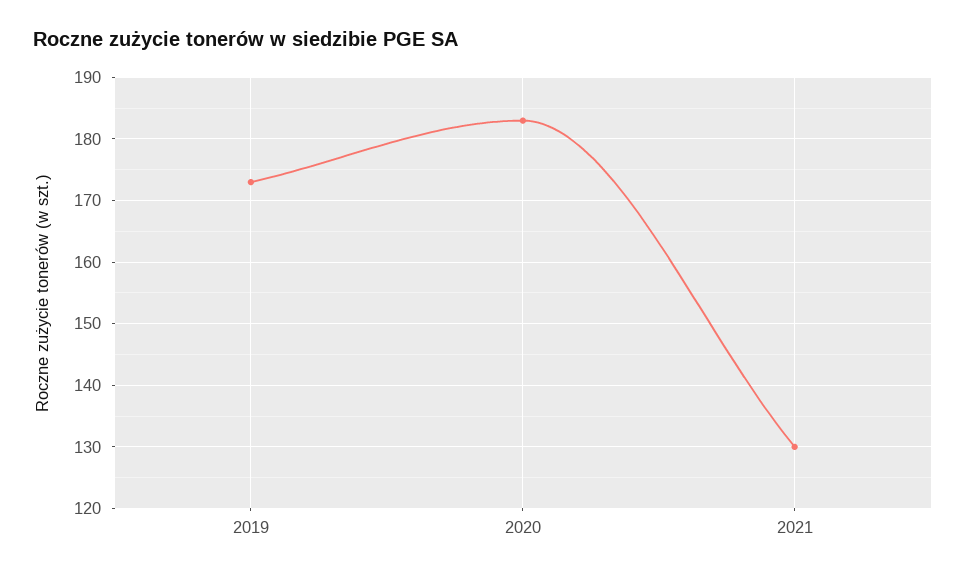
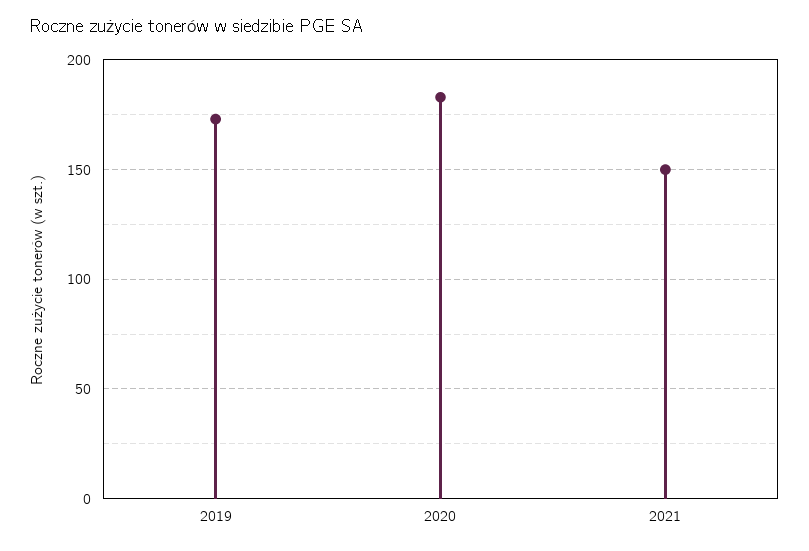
  {
    "2019": 173,
    "2020": 183,
-   "2021": 130
+   "2021": 150
  }

